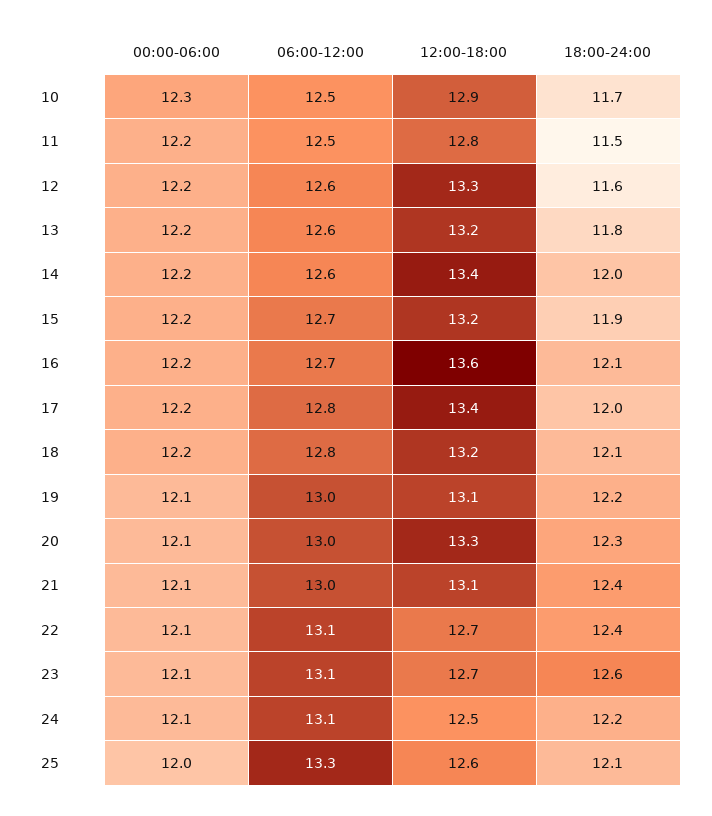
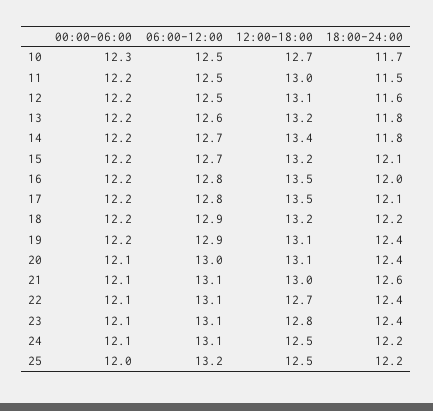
  {
    "00:00-06:00": {
      "10": 12.3,
      "11": 12.2,
      "12": 12.2,
      "13": 12.2,
      "14": 12.2,
      "15": 12.2,
      "16": 12.2,
      "17": 12.2,
      "18": 12.2,
-     "19": 12.1,
+     "19": 12.2,
      "20": 12.1,
      "21": 12.1,
      "22": 12.1,
      "23": 12.1,
      "24": 12.1,
      "25": 12
    },
    "06:00-12:00": {
      "10": 12.5,
      "11": 12.5,
-     "12": 12.6,
+     "12": 12.5,
      "13": 12.6,
-     "14": 12.6,
+     "14": 12.7,
      "15": 12.7,
-     "16": 12.7,
+     "16": 12.8,
      "17": 12.8,
-     "18": 12.8,
+     "18": 12.9,
-     "19": 13,
+     "19": 12.9,
      "20": 13,
-     "21": 13,
+     "21": 13.1,
      "22": 13.1,
      "23": 13.1,
      "24": 13.1,
-     "25": 13.3
+     "25": 13.2
    },
    "12:00-18:00": {
-     "10": 12.9,
+     "10": 12.7,
-     "11": 12.8,
+     "11": 13,
-     "12": 13.3,
+     "12": 13.1,
      "13": 13.2,
      "14": 13.4,
      "15": 13.2,
-     "16": 13.6,
+     "16": 13.5,
-     "17": 13.4,
+     "17": 13.5,
      "18": 13.2,
      "19": 13.1,
-     "20": 13.3,
+     "20": 13.1,
-     "21": 13.1,
+     "21": 13,
      "22": 12.7,
-     "23": 12.7,
+     "23": 12.8,
      "24": 12.5,
-     "25": 12.6
+     "25": 12.5
    },
    "18:00-24:00": {
      "10": 11.7,
      "11": 11.5,
      "12": 11.6,
      "13": 11.8,
-     "14": 12,
+     "14": 11.8,
-     "15": 11.9,
+     "15": 12.1,
-     "16": 12.1,
+     "16": 12,
-     "17": 12,
+     "17": 12.1,
-     "18": 12.1,
+     "18": 12.2,
-     "19": 12.2,
+     "19": 12.4,
-     "20": 12.3,
+     "20": 12.4,
-     "21": 12.4,
+     "21": 12.6,
      "22": 12.4,
-     "23": 12.6,
+     "23": 12.4,
      "24": 12.2,
-     "25": 12.1
+     "25": 12.2
    }
  }

